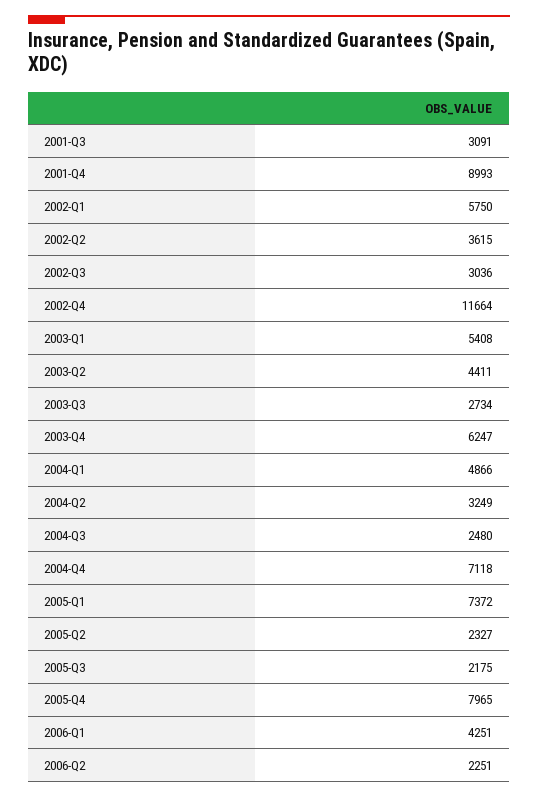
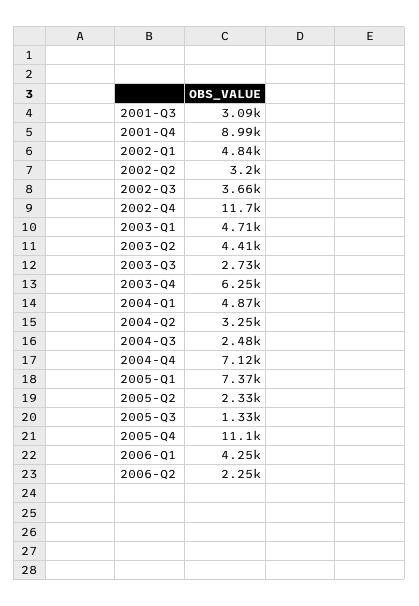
  {
    "2001-Q3": 3091,
    "2001-Q4": 8993,
-   "2002-Q1": 5750,
+   "2002-Q1": 4840,
-   "2002-Q2": 3615,
+   "2002-Q2": 3200,
-   "2002-Q3": 3036,
+   "2002-Q3": 3660,
    "2002-Q4": 11664,
-   "2003-Q1": 5408,
+   "2003-Q1": 4710,
    "2003-Q2": 4411,
    "2003-Q3": 2734,
    "2003-Q4": 6247,
    "2004-Q1": 4866,
    "2004-Q2": 3249,
    "2004-Q3": 2480,
    "2004-Q4": 7118,
    "2005-Q1": 7372,
    "2005-Q2": 2327,
-   "2005-Q3": 2175,
+   "2005-Q3": 1330,
-   "2005-Q4": 7965,
+   "2005-Q4": 11100,
    "2006-Q1": 4251,
    "2006-Q2": 2251
  }

